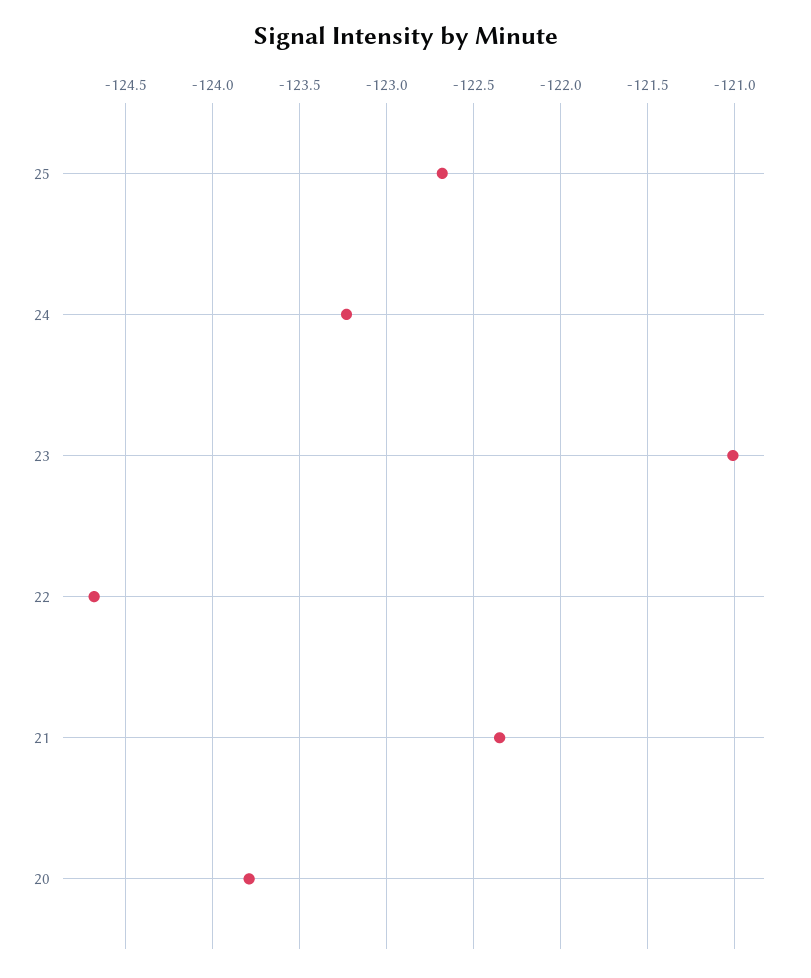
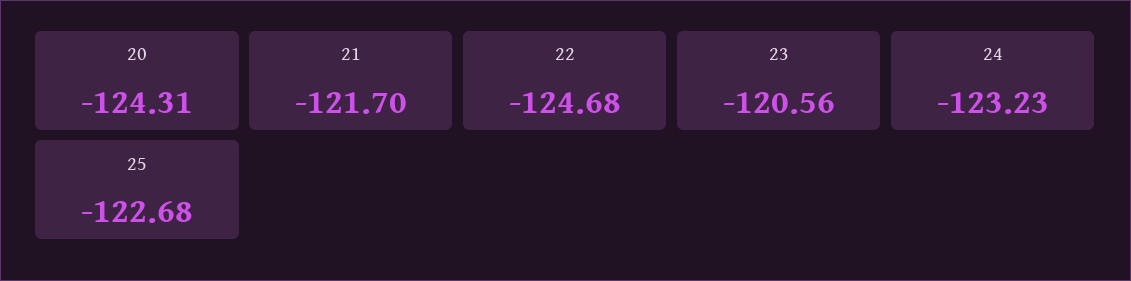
  {
    "25": -122.68,
    "24": -123.23,
-   "23": -121,
+   "23": -120.56,
    "22": -124.68,
-   "21": -122.35,
+   "21": -121.7,
-   "20": -123.8
+   "20": -124.31
  }

